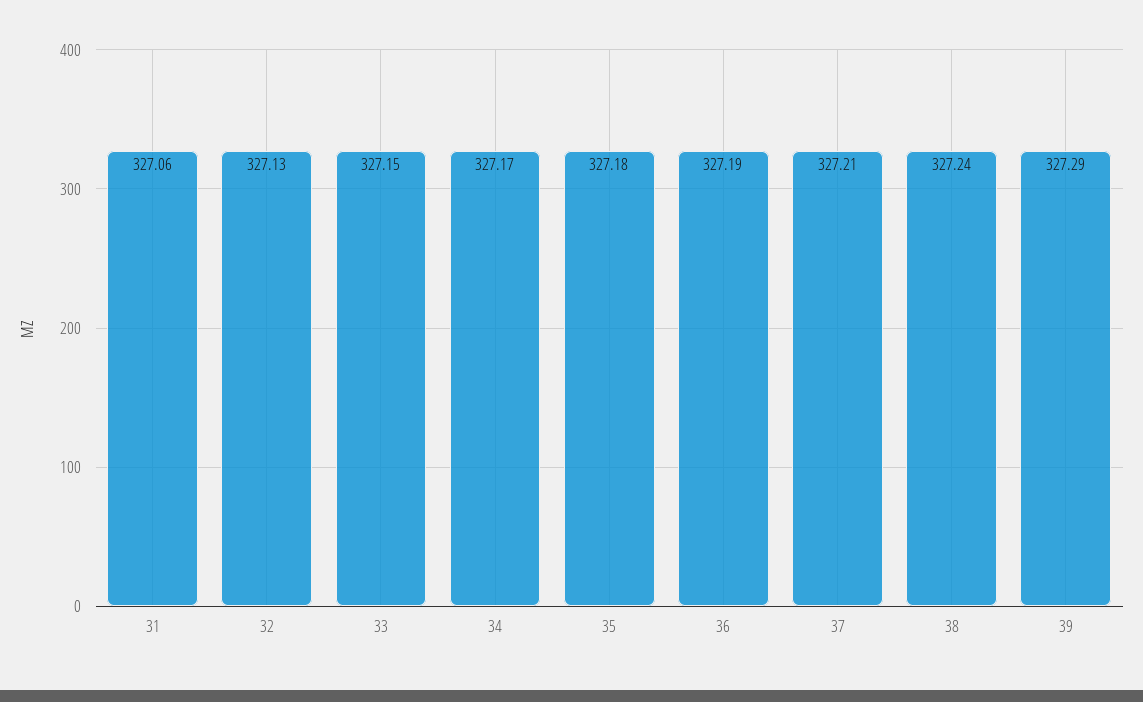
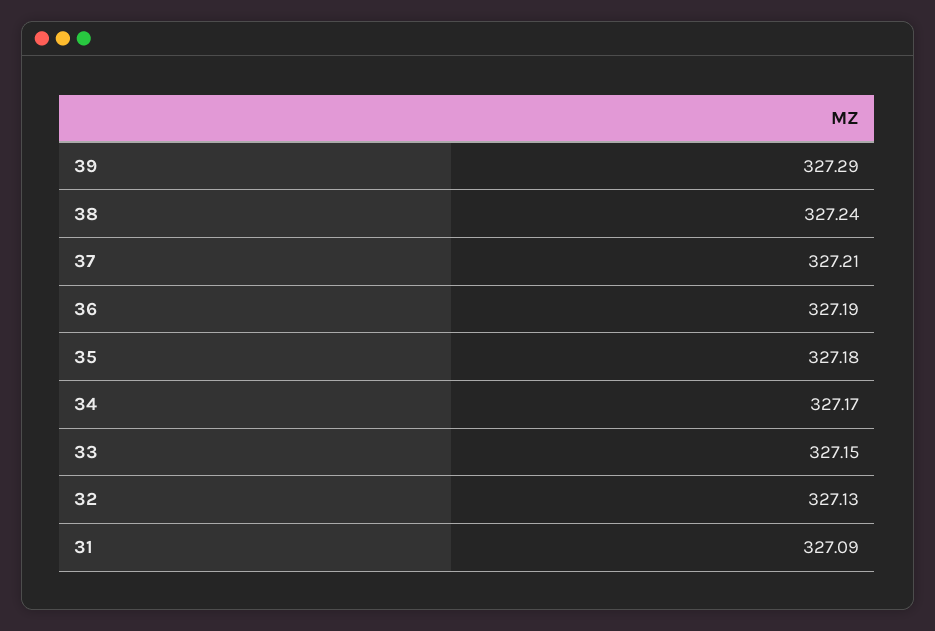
  {
-   "31": 327.06,
+   "31": 327.09,
    "32": 327.13,
    "33": 327.15,
    "34": 327.17,
    "35": 327.18,
    "36": 327.19,
    "37": 327.21,
    "38": 327.24,
    "39": 327.29
  }

